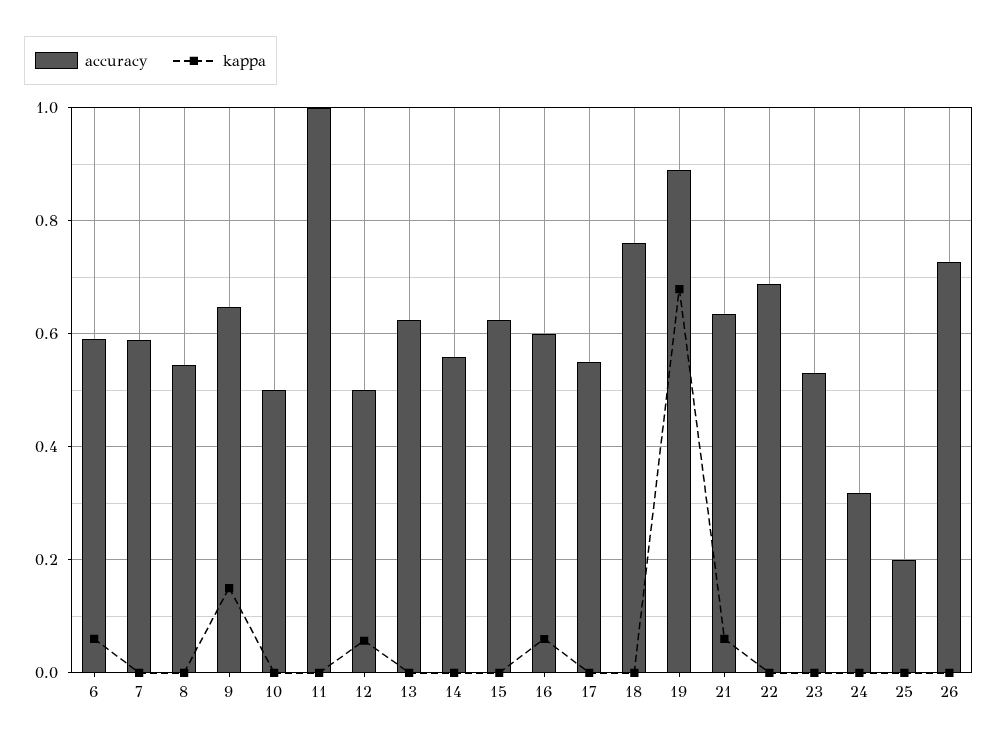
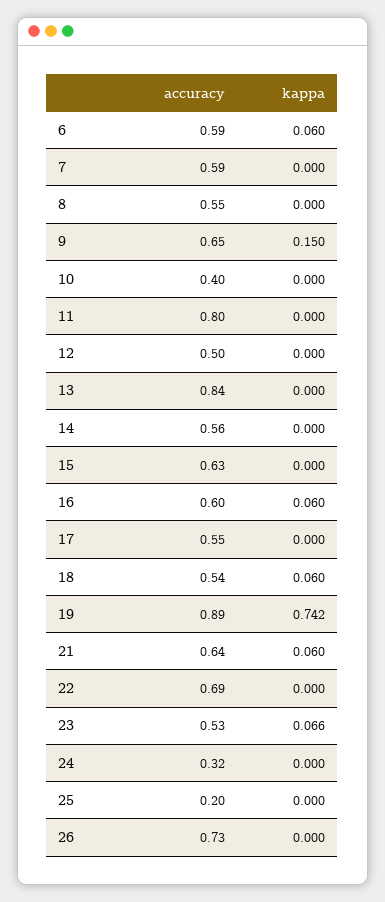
  {
    "accuracy": {
      "6": 0.59,
      "7": 0.59,
      "8": 0.55,
      "9": 0.65,
-     "10": 0.5,
+     "10": 0.4,
-     "11": 1,
+     "11": 0.8,
      "12": 0.5,
-     "13": 0.62,
+     "13": 0.84,
      "14": 0.56,
      "15": 0.63,
      "16": 0.6,
      "17": 0.55,
-     "18": 0.76,
+     "18": 0.54,
      "19": 0.89,
      "21": 0.64,
      "22": 0.69,
      "23": 0.53,
      "24": 0.32,
      "25": 0.2,
      "26": 0.73
    },
    "kappa": {
      "6": 0.06,
      "7": 0,
      "8": 0,
      "9": 0.15,
      "10": 0,
      "11": 0,
-     "12": 0.06,
+     "12": 0,
      "13": 0,
      "14": 0,
      "15": 0,
      "16": 0.06,
      "17": 0,
-     "18": 0,
+     "18": 0.06,
-     "19": 0.68,
+     "19": 0.742,
      "21": 0.06,
      "22": 0,
-     "23": 0,
+     "23": 0.066,
      "24": 0,
      "25": 0,
      "26": 0
    }
  }

